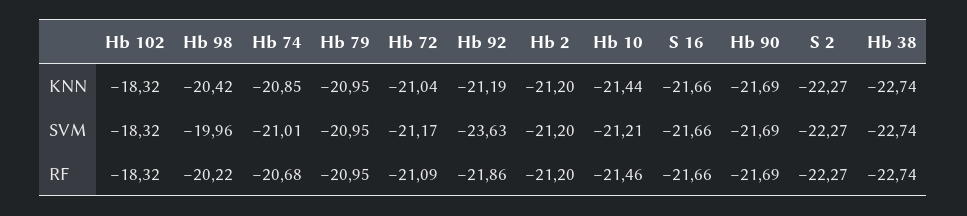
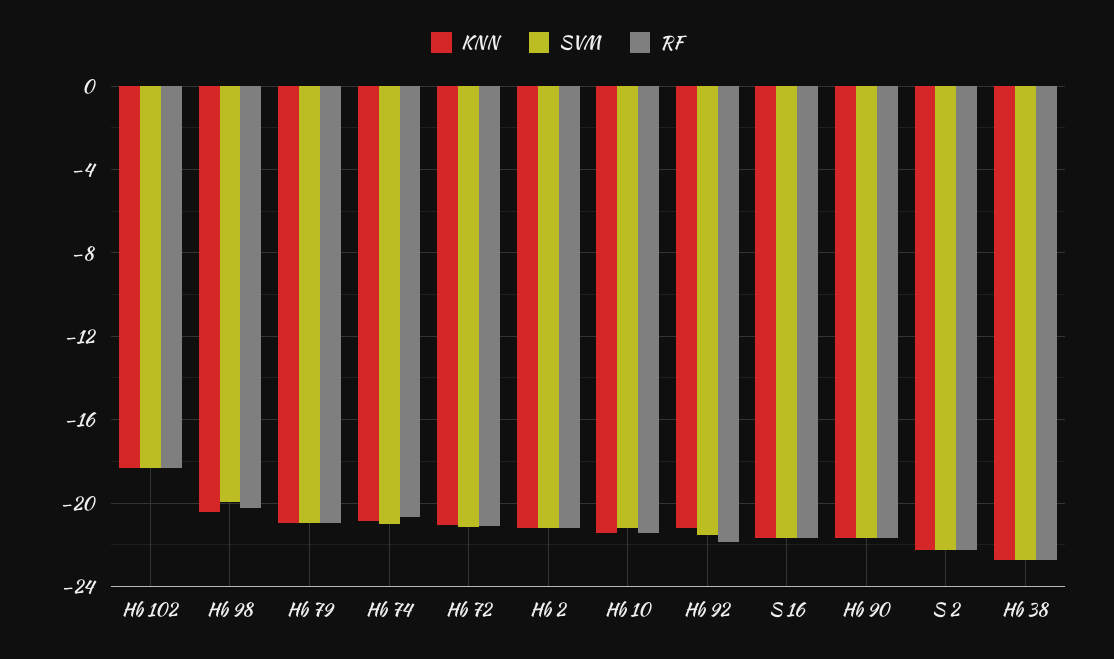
  {
    "KNN": {
      "Hb 102": -18.32,
      "Hb 98": -20.42,
      "Hb 74": -20.85,
      "Hb 79": -20.95,
      "Hb 72": -21.04,
      "Hb 92": -21.19,
      "Hb 2": -21.2,
      "Hb 10": -21.44,
      "S 16": -21.66,
      "Hb 90": -21.69,
      "S 2": -22.27,
      "Hb 38": -22.74
    },
    "SVM": {
      "Hb 102": -18.32,
      "Hb 98": -19.96,
      "Hb 74": -21.01,
      "Hb 79": -20.95,
      "Hb 72": -21.17,
-     "Hb 92": -23.63,
+     "Hb 92": -21.5,
      "Hb 2": -21.2,
      "Hb 10": -21.21,
      "S 16": -21.66,
      "Hb 90": -21.69,
      "S 2": -22.27,
      "Hb 38": -22.74
    },
    "RF": {
      "Hb 102": -18.32,
      "Hb 98": -20.22,
      "Hb 74": -20.68,
      "Hb 79": -20.95,
      "Hb 72": -21.09,
      "Hb 92": -21.86,
      "Hb 2": -21.2,
      "Hb 10": -21.46,
      "S 16": -21.66,
      "Hb 90": -21.69,
      "S 2": -22.27,
      "Hb 38": -22.74
    }
  }

